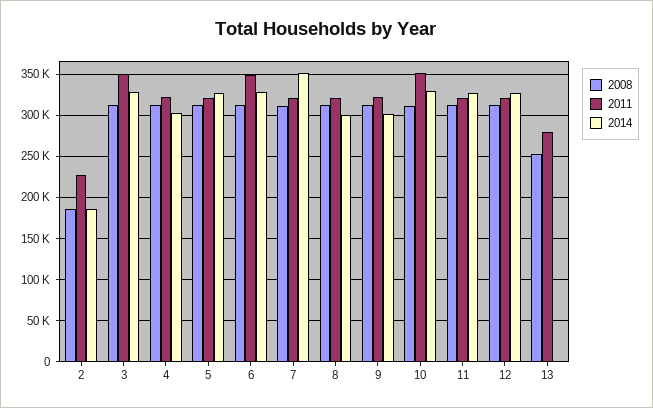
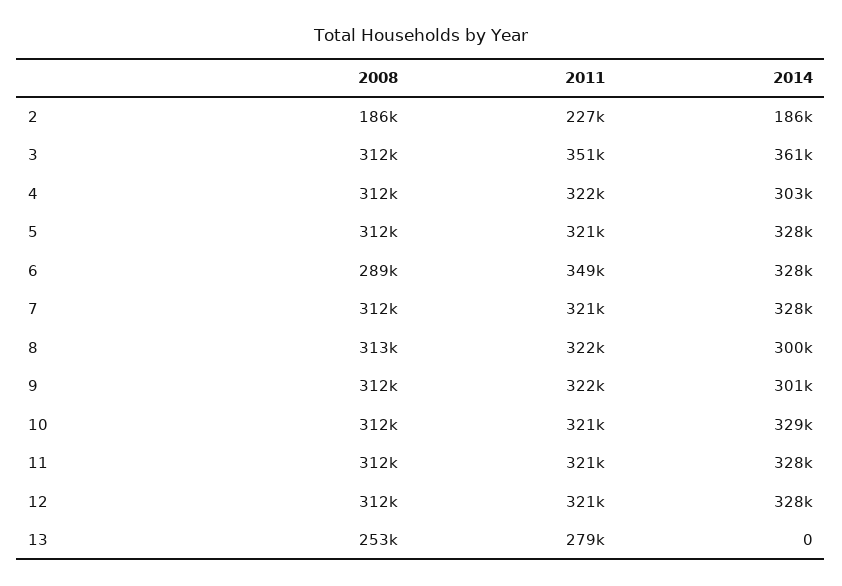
  {
    "2008": {
      "2": 186000,
      "3": 312000,
      "4": 312000,
      "5": 312000,
-     "6": 310000,
+     "6": 289000,
      "7": 312000,
      "8": 313000,
      "9": 312000,
      "10": 312000,
      "11": 312000,
      "12": 312000,
      "13": 253000
    },
    "2011": {
      "2": 227000,
      "3": 351000,
      "4": 322000,
      "5": 321000,
      "6": 349000,
      "7": 321000,
      "8": 322000,
      "9": 322000,
-     "10": 350000,
+     "10": 321000,
      "11": 321000,
      "12": 321000,
      "13": 279000
    },
    "2014": {
      "2": 186000,
-     "3": 330000,
+     "3": 361000,
      "4": 303000,
      "5": 328000,
      "6": 328000,
-     "7": 350000,
+     "7": 328000,
      "8": 300000,
      "9": 301000,
      "10": 329000,
      "11": 328000,
      "12": 328000,
      "13": 0
    }
  }

